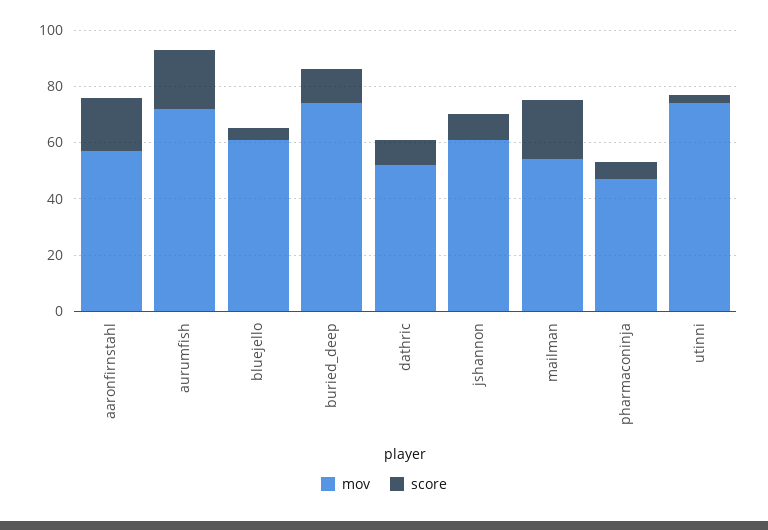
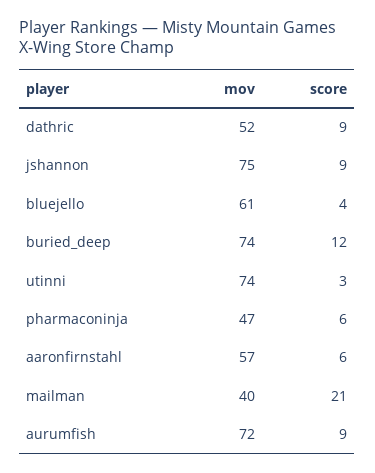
  {
    "mov": {
      "aaronfirnstahl": 57,
      "aurumfish": 72,
      "bluejello": 61,
      "buried_deep": 74,
      "dathric": 52,
-     "jshannon": 60,
+     "jshannon": 75,
-     "mailman": 55,
+     "mailman": 40,
      "pharmaconinja": 47,
      "utinni": 74
    },
    "score": {
-     "aaronfirnstahl": 20,
+     "aaronfirnstahl": 6,
-     "aurumfish": 20,
+     "aurumfish": 9,
      "bluejello": 4,
      "buried_deep": 12,
      "dathric": 9,
      "jshannon": 9,
      "mailman": 21,
      "pharmaconinja": 6,
      "utinni": 3
    }
  }

